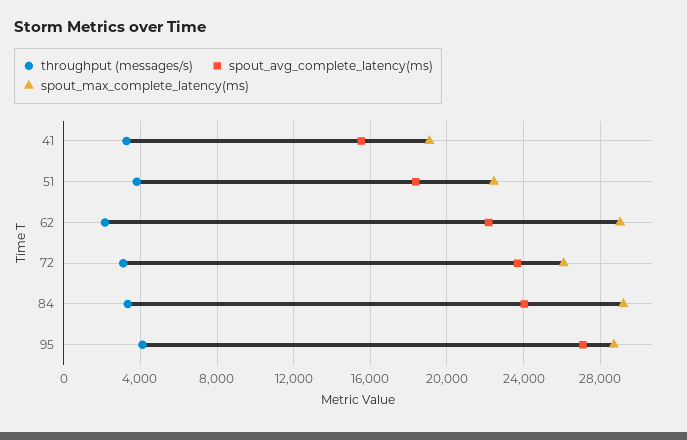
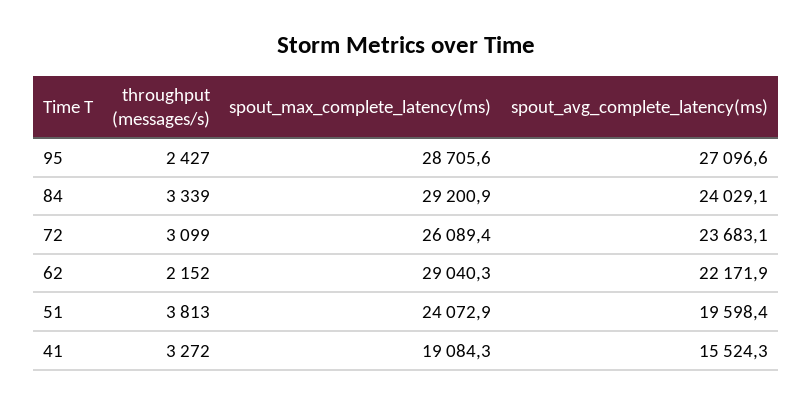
  {
    "throughput (messages/s)": {
      "41": 3272,
      "51": 3813,
      "62": 2152,
      "72": 3099,
      "84": 3339,
-     "95": 4000
+     "95": 2427
    },
    "spout_avg_complete_latency(ms)": {
      "41": 15524.3,
-     "51": 18500,
+     "51": 19598.4,
      "62": 22171.9,
      "72": 23683.1,
      "84": 24029.1,
      "95": 27096.6
    },
    "spout_max_complete_latency(ms)": {
      "41": 19084.3,
-     "51": 22500,
+     "51": 24072.9,
      "62": 29040.3,
      "72": 26089.4,
      "84": 29200.9,
      "95": 28705.6
    }
  }

